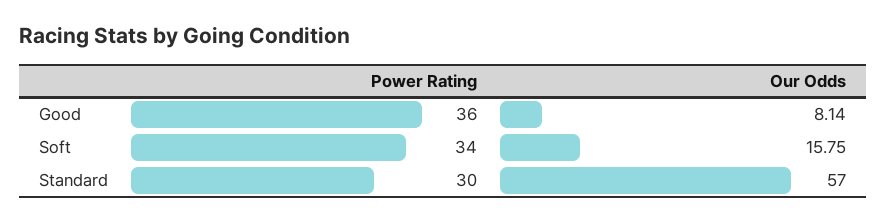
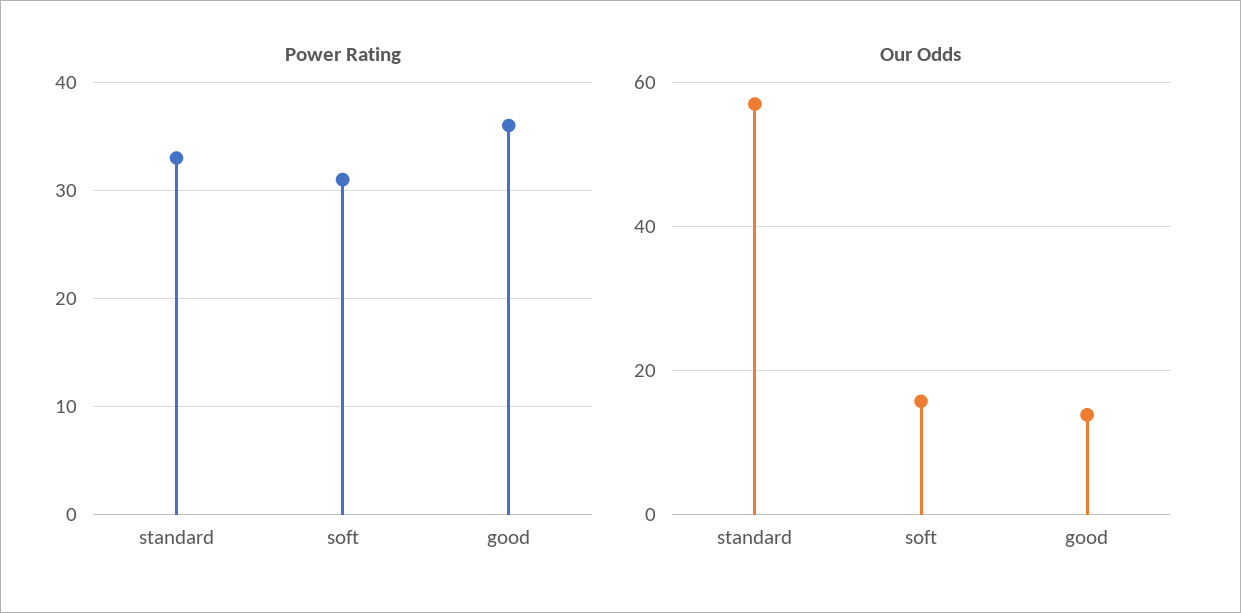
  {
    "Power Rating": {
      "Good": 36,
-     "Soft": 34,
+     "Soft": 31,
-     "Standard": 30
+     "Standard": 33
    },
    "Our Odds": {
-     "Good": 8.14,
+     "Good": 14,
      "Soft": 15.75,
      "Standard": 57
    }
  }

